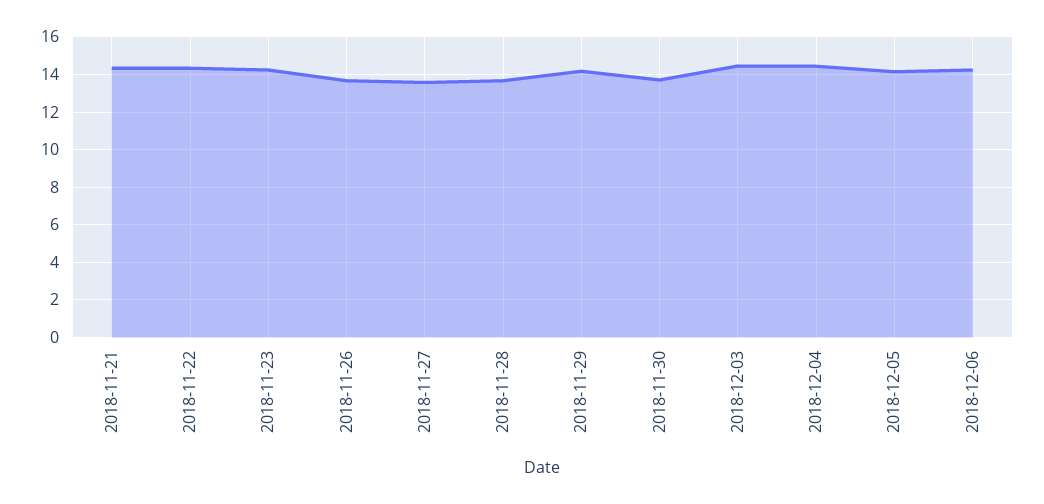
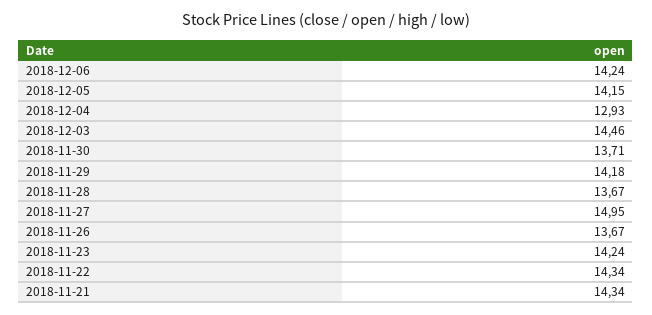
  {
    "2018-11-21": 14.34,
    "2018-11-22": 14.34,
    "2018-11-23": 14.24,
    "2018-11-26": 13.67,
-   "2018-11-27": 13.5,
+   "2018-11-27": 14.95,
    "2018-11-28": 13.67,
    "2018-11-29": 14.18,
    "2018-11-30": 13.71,
    "2018-12-03": 14.46,
-   "2018-12-04": 14.5,
+   "2018-12-04": 12.93,
    "2018-12-05": 14.15,
    "2018-12-06": 14.24
  }

